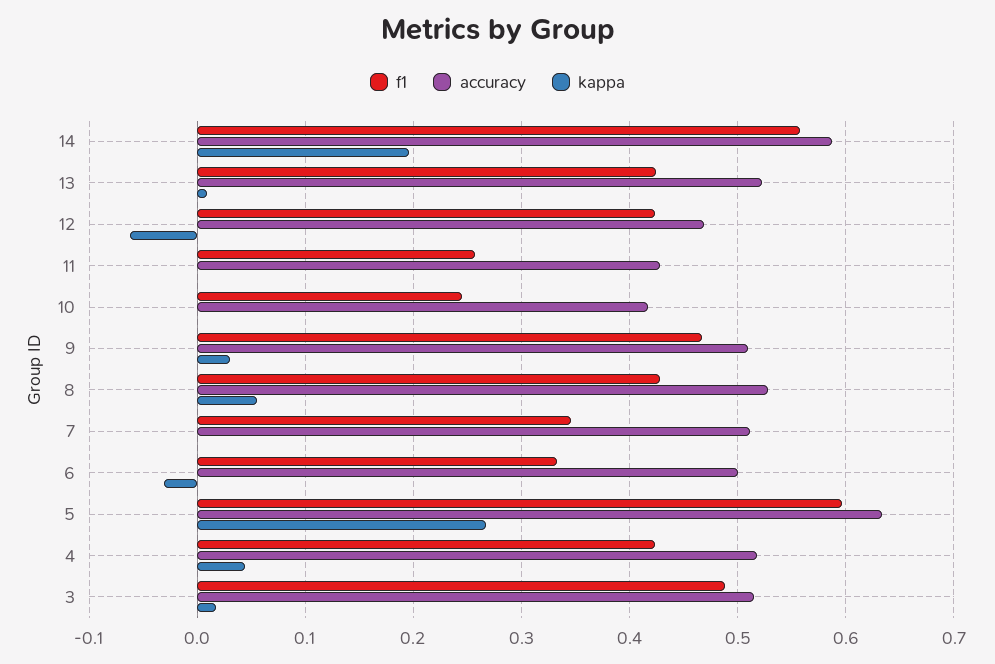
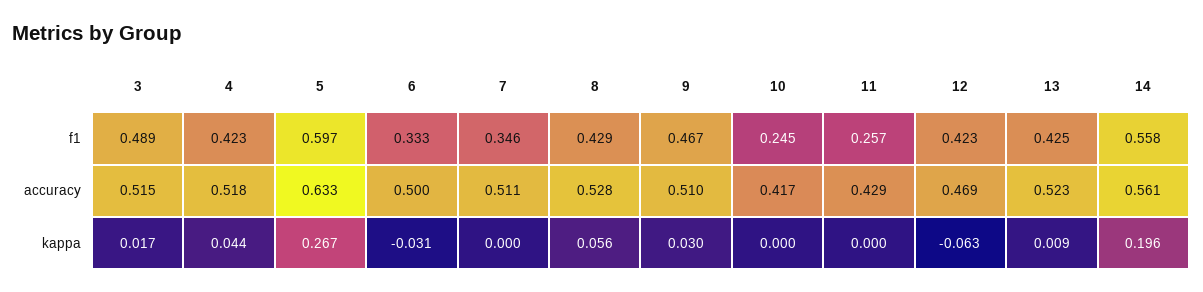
  {
    "f1": {
      "14": 0.558,
      "13": 0.425,
      "12": 0.423,
      "11": 0.257,
      "10": 0.245,
      "9": 0.467,
      "8": 0.429,
      "7": 0.346,
      "6": 0.333,
      "5": 0.597,
      "4": 0.423,
      "3": 0.489
    },
    "accuracy": {
-     "14": 0.59,
+     "14": 0.561,
      "13": 0.523,
      "12": 0.469,
      "11": 0.429,
      "10": 0.417,
      "9": 0.51,
      "8": 0.528,
      "7": 0.511,
      "6": 0.5,
      "5": 0.633,
      "4": 0.518,
      "3": 0.515
    },
    "kappa": {
      "14": 0.196,
      "13": 0.009,
      "12": -0.063,
      "11": 0,
      "10": 0,
      "9": 0.03,
      "8": 0.056,
      "7": 0,
      "6": -0.031,
      "5": 0.267,
      "4": 0.044,
      "3": 0.017
    }
  }

